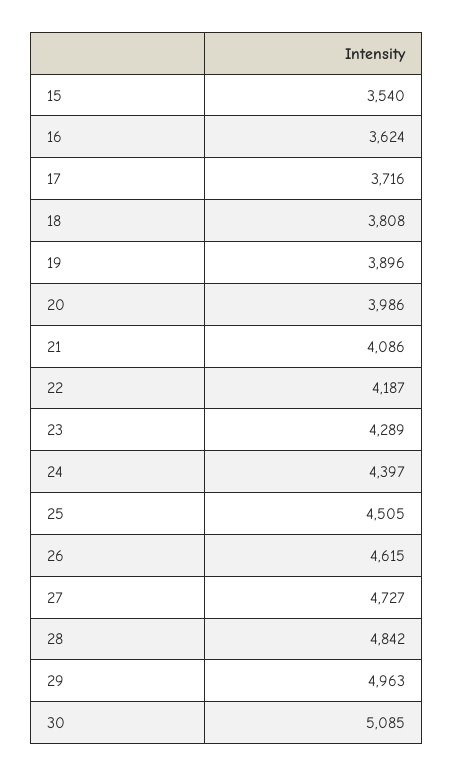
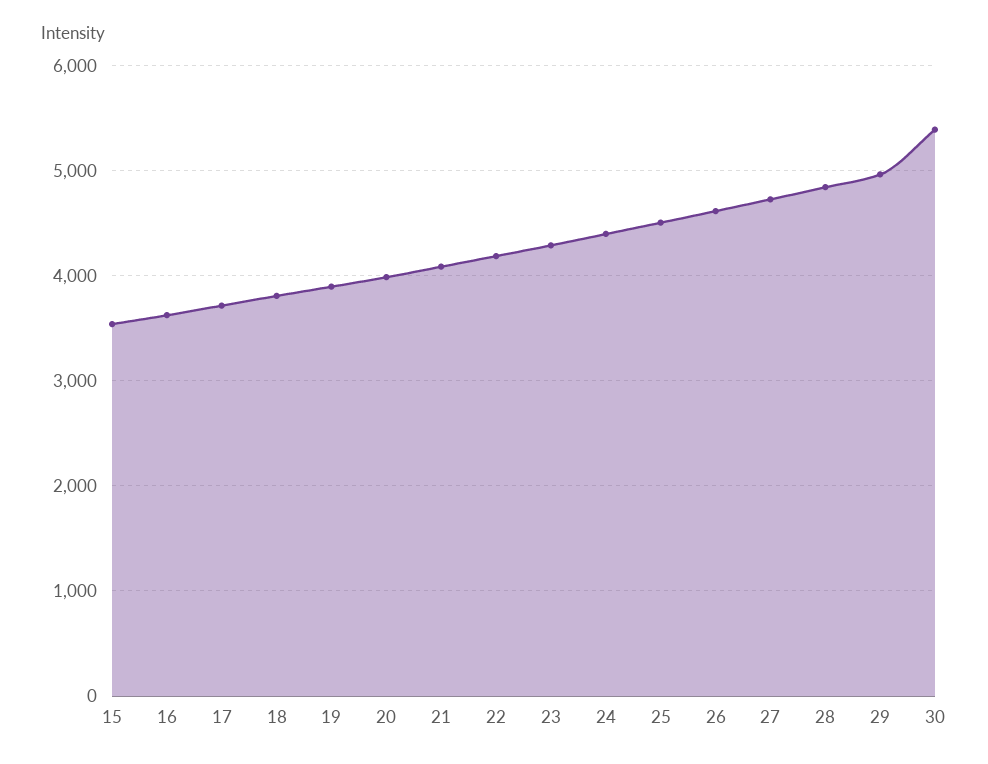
  {
    "15": 3540,
    "16": 3624,
    "17": 3716,
    "18": 3808,
    "19": 3896,
    "20": 3986,
    "21": 4086,
    "22": 4187,
    "23": 4289,
    "24": 4397,
    "25": 4505,
    "26": 4615,
    "27": 4727,
    "28": 4842,
    "29": 4963,
-   "30": 5085
+   "30": 5400
  }

